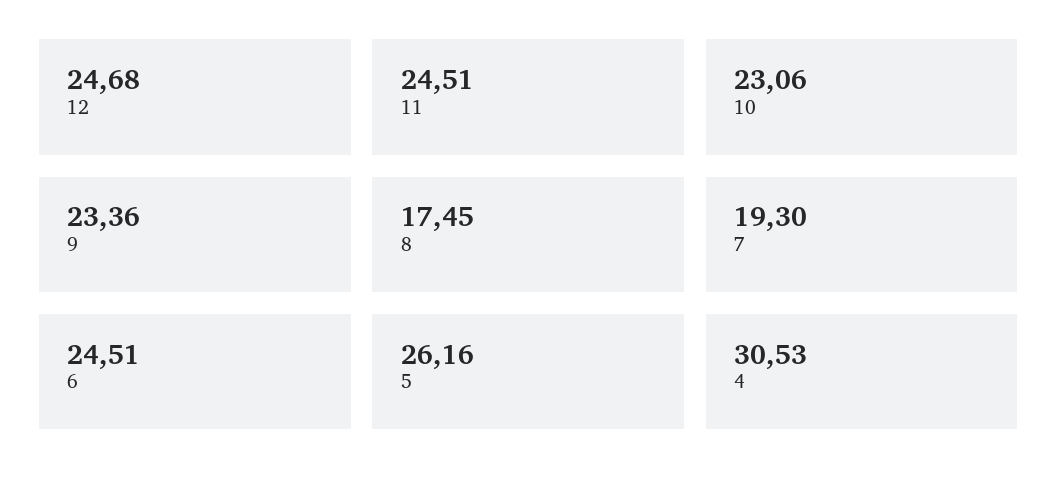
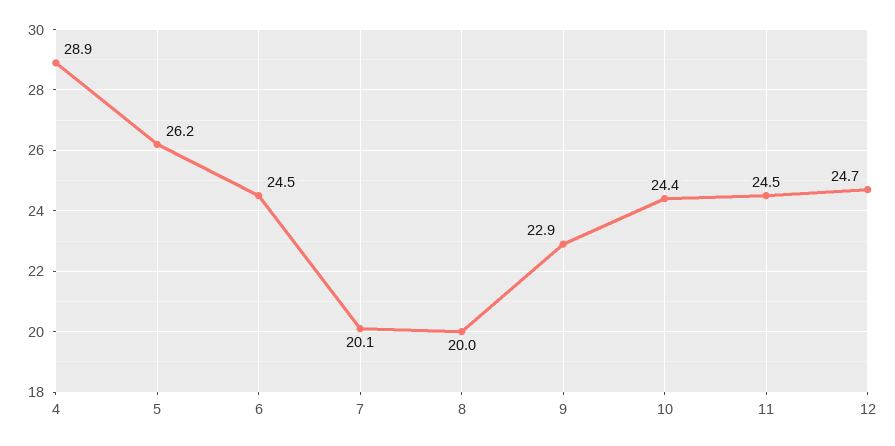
  {
    "12": 24.68,
    "11": 24.51,
-   "10": 23.06,
+   "10": 24.4,
-   "9": 23.36,
+   "9": 22.9,
-   "8": 17.45,
+   "8": 20,
-   "7": 19.3,
+   "7": 20.1,
    "6": 24.51,
    "5": 26.16,
-   "4": 30.53
+   "4": 28.9
  }

